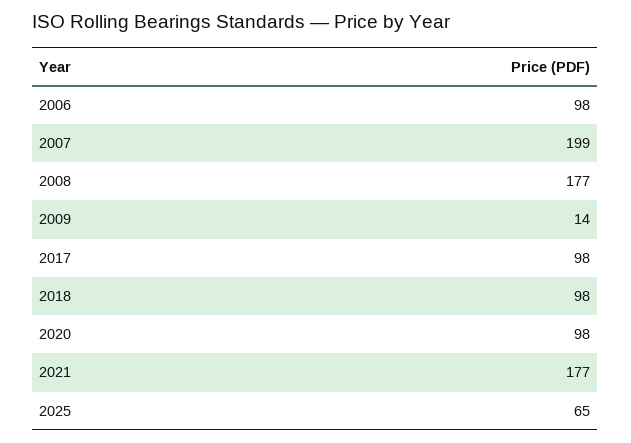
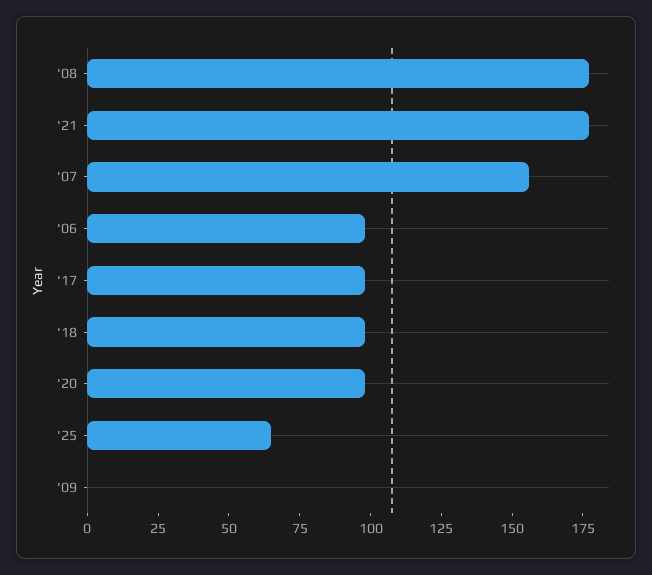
  {
    "2006": 98,
-   "2007": 199,
+   "2007": 155,
    "2008": 177,
-   "2009": 14,
+   "2009": 0,
    "2017": 98,
    "2018": 98,
    "2020": 98,
    "2021": 177,
    "2025": 65
  }

